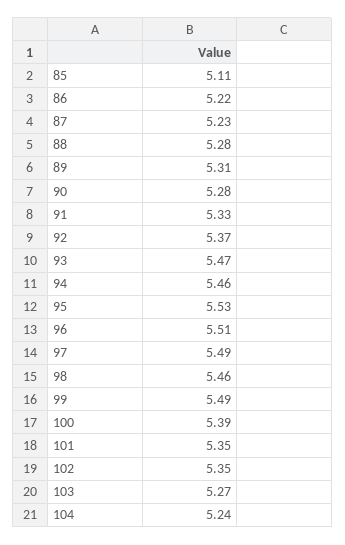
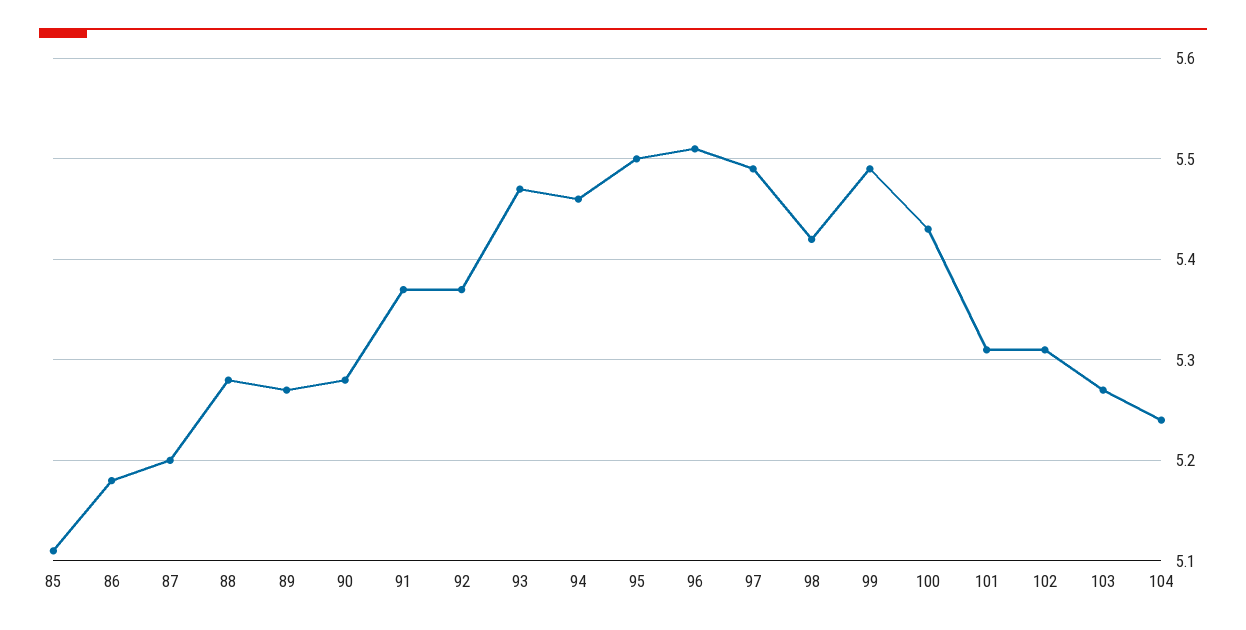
  {
    "85": 5.11,
-   "86": 5.22,
+   "86": 5.18,
-   "87": 5.23,
+   "87": 5.2,
    "88": 5.28,
-   "89": 5.31,
+   "89": 5.27,
    "90": 5.28,
-   "91": 5.33,
+   "91": 5.37,
    "92": 5.37,
    "93": 5.47,
    "94": 5.46,
-   "95": 5.53,
+   "95": 5.5,
    "96": 5.51,
    "97": 5.49,
-   "98": 5.46,
+   "98": 5.42,
    "99": 5.49,
-   "100": 5.39,
+   "100": 5.43,
-   "101": 5.35,
+   "101": 5.31,
-   "102": 5.35,
+   "102": 5.31,
    "103": 5.27,
    "104": 5.24
  }

